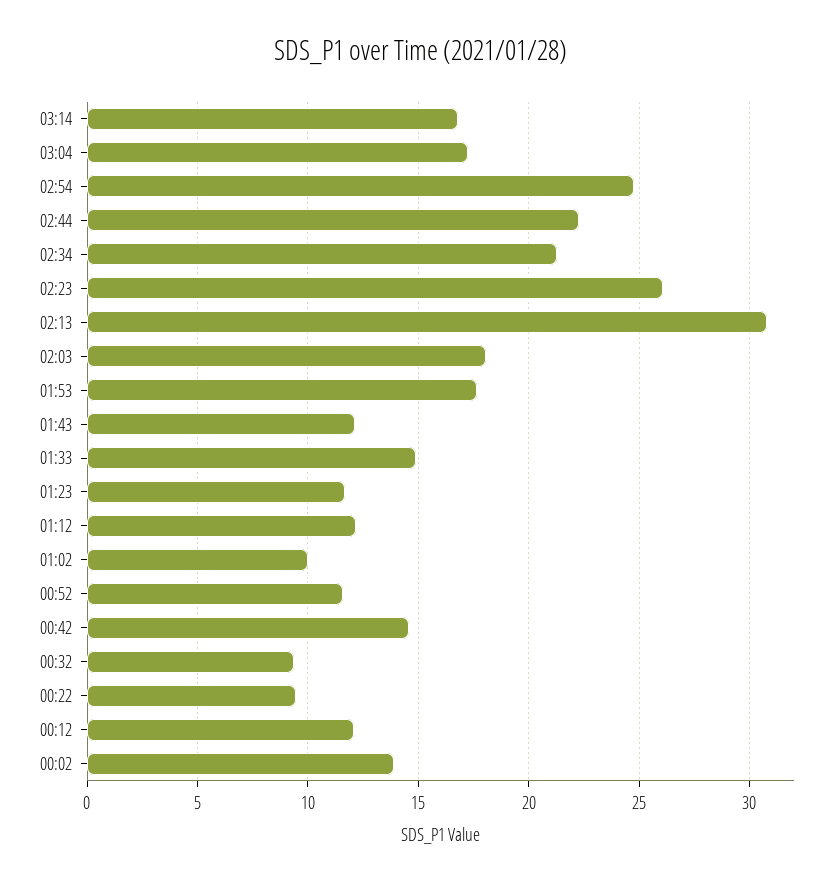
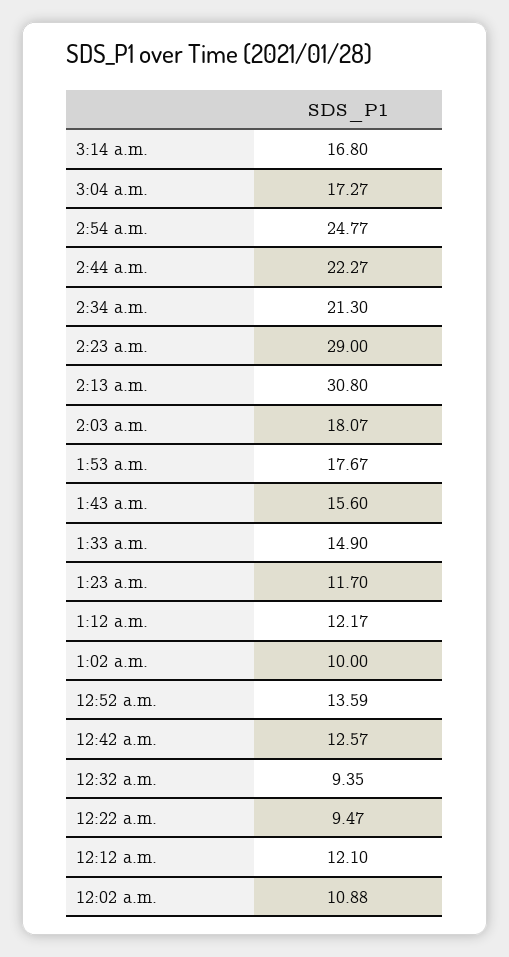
  {
    "03:14": 16.8,
    "03:04": 17.27,
    "02:54": 24.77,
    "02:44": 22.27,
    "02:34": 21.3,
-   "02:23": 26,
+   "02:23": 29,
    "02:13": 30.8,
    "02:03": 18.07,
    "01:53": 17.67,
-   "01:43": 12,
+   "01:43": 15.6,
    "01:33": 14.9,
    "01:23": 11.7,
    "01:12": 12.17,
    "01:02": 10,
-   "00:52": 11.5,
+   "00:52": 13.59,
-   "00:42": 14.5,
+   "00:42": 12.57,
    "00:32": 9.35,
    "00:22": 9.47,
    "00:12": 12.1,
-   "00:02": 14
+   "00:02": 10.88
  }

